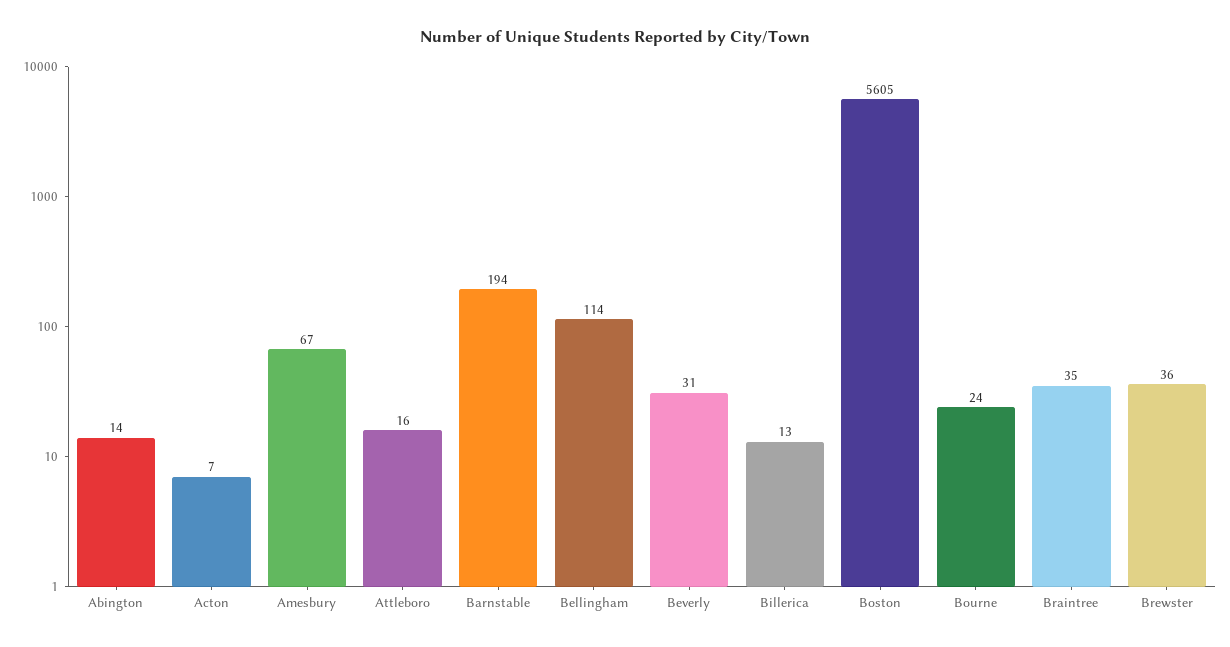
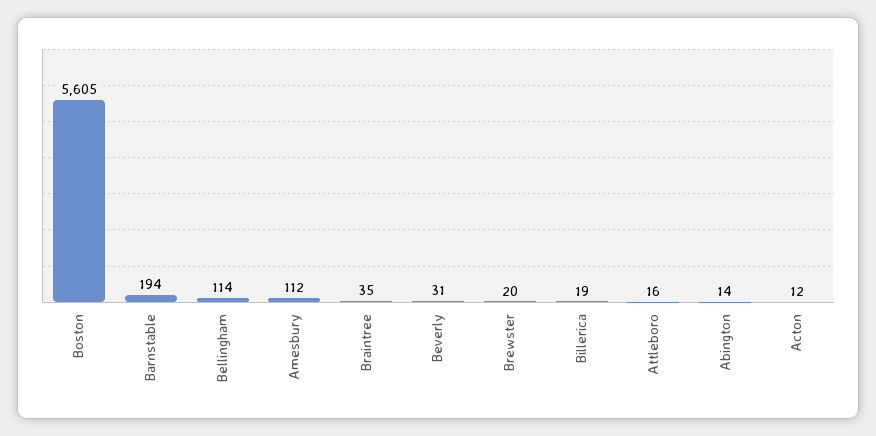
  {
    "Abington": 14,
-   "Acton": 7,
+   "Acton": 12,
-   "Amesbury": 67,
+   "Amesbury": 112,
    "Attleboro": 16,
    "Barnstable": 194,
    "Bellingham": 114,
    "Beverly": 31,
-   "Billerica": 13,
+   "Billerica": 19,
    "Boston": 5605,
-   "Bourne": 24,
    "Braintree": 35,
-   "Brewster": 36
+   "Brewster": 20
  }

